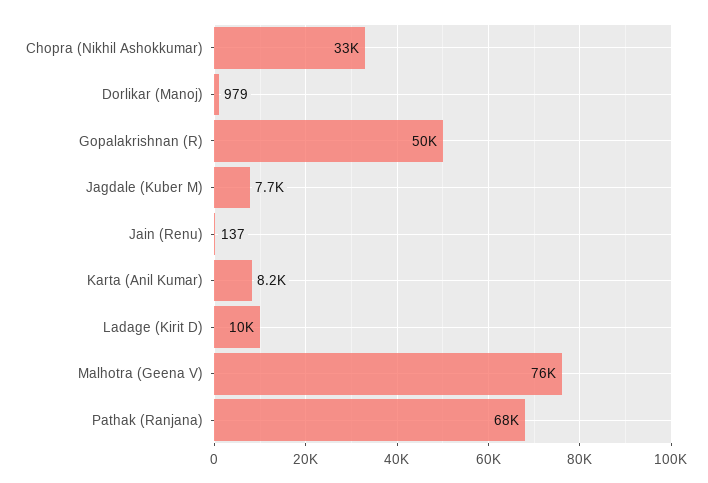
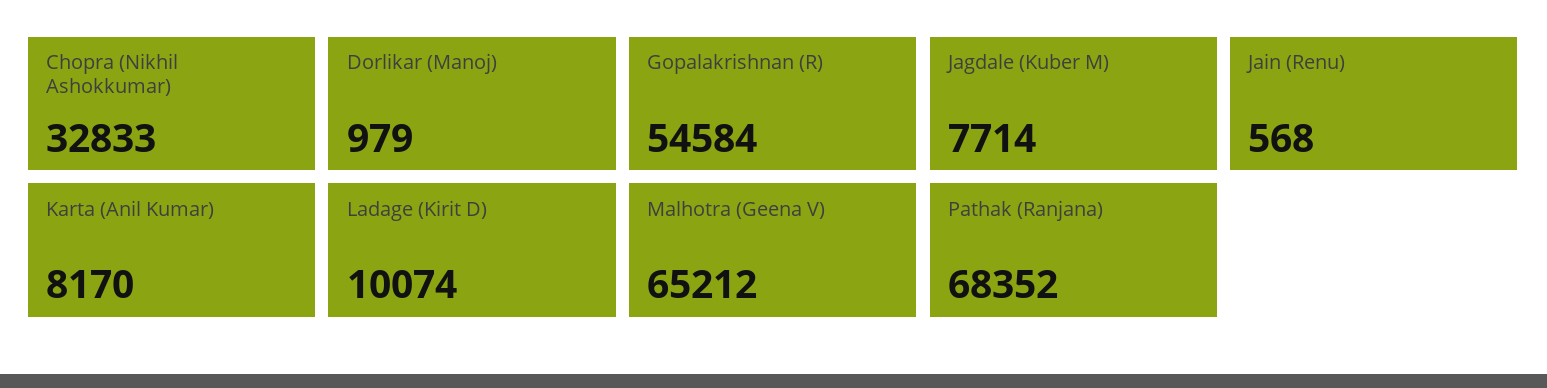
  {
    "Chopra (Nikhil Ashokkumar)": 32833,
    "Dorlikar (Manoj)": 979,
-   "Gopalakrishnan (R)": 50000,
+   "Gopalakrishnan (R)": 54584,
    "Jagdale (Kuber M)": 7714,
-   "Jain (Renu)": 137,
+   "Jain (Renu)": 568,
    "Karta (Anil Kumar)": 8170,
    "Ladage (Kirit D)": 10074,
-   "Malhotra (Geena V)": 76000,
+   "Malhotra (Geena V)": 65212,
    "Pathak (Ranjana)": 68352
  }

